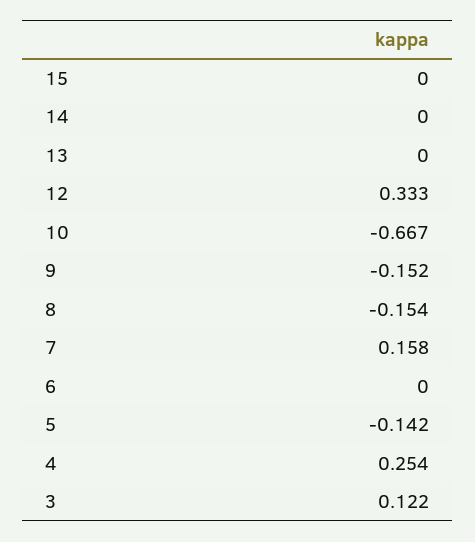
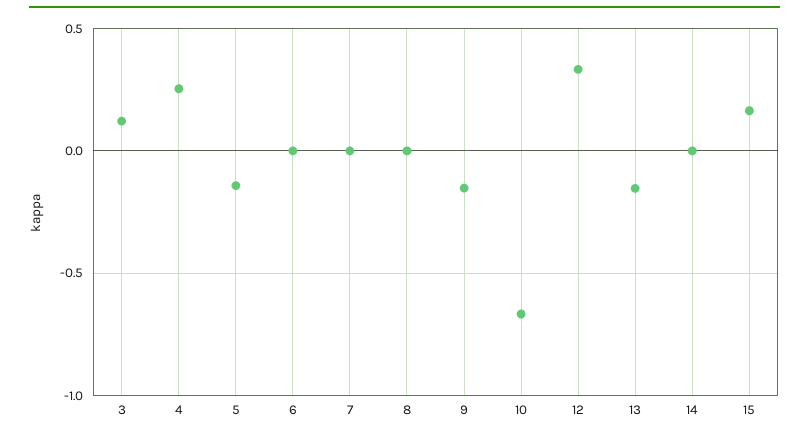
  {
-   "15": 0,
+   "15": 0.15,
    "14": 0,
-   "13": 0,
+   "13": -0.15,
    "12": 0.333,
    "10": -0.667,
    "9": -0.152,
-   "8": -0.154,
+   "8": 0,
-   "7": 0.158,
+   "7": 0,
    "6": 0,
    "5": -0.142,
    "4": 0.254,
    "3": 0.122
  }

